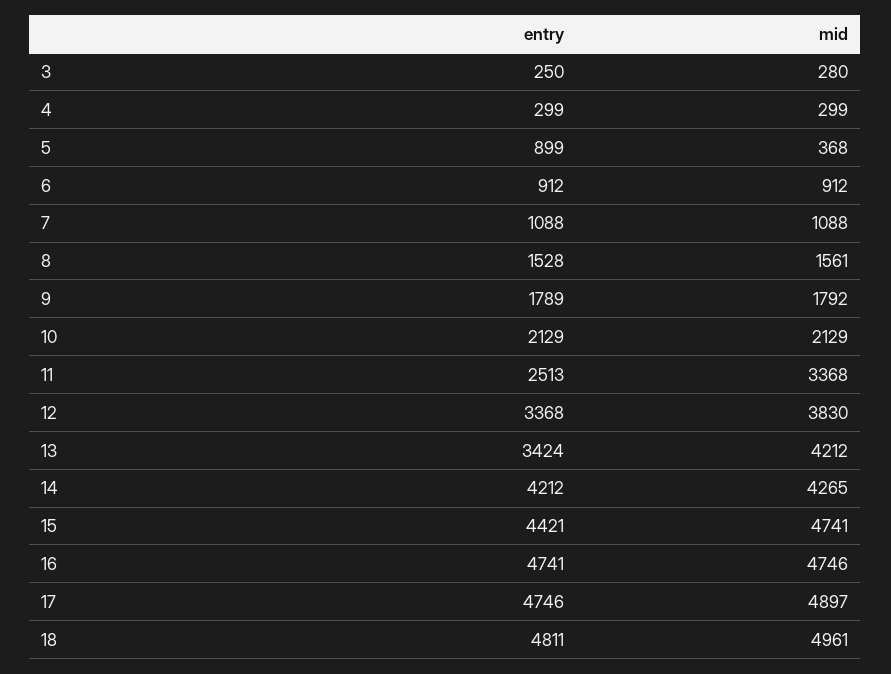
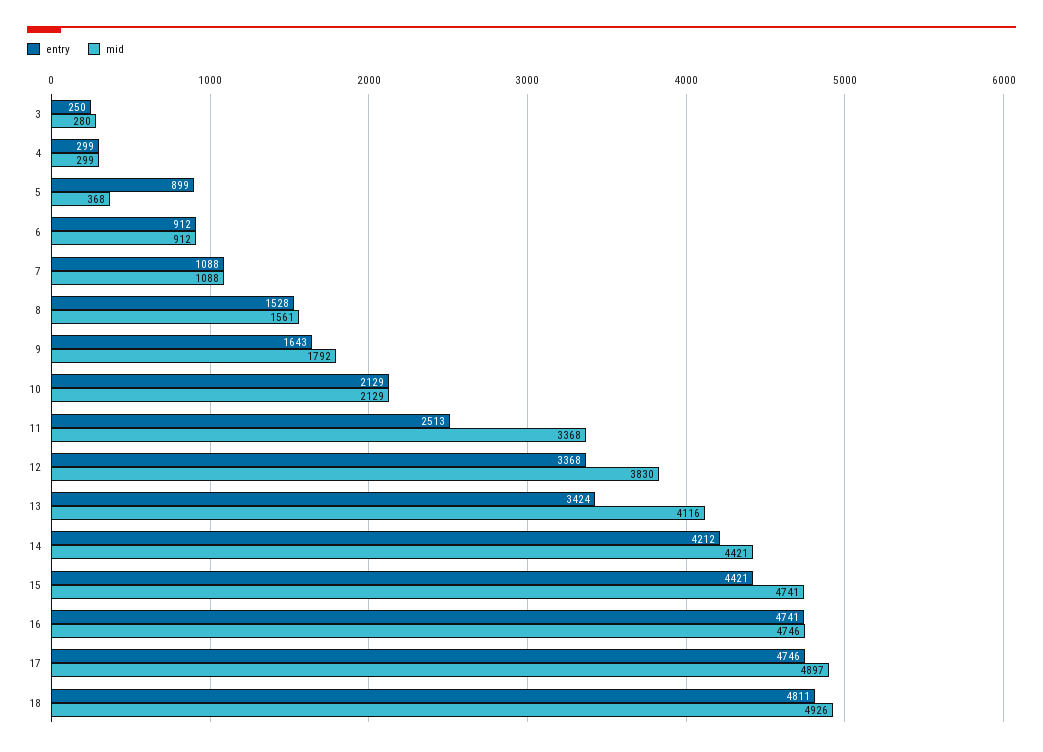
  {
    "entry": {
      "3": 250,
      "4": 299,
      "5": 899,
      "6": 912,
      "7": 1088,
      "8": 1528,
-     "9": 1789,
+     "9": 1643,
      "10": 2129,
      "11": 2513,
      "12": 3368,
      "13": 3424,
      "14": 4212,
      "15": 4421,
      "16": 4741,
      "17": 4746,
      "18": 4811
    },
    "mid": {
      "3": 280,
      "4": 299,
      "5": 368,
      "6": 912,
      "7": 1088,
      "8": 1561,
      "9": 1792,
      "10": 2129,
      "11": 3368,
      "12": 3830,
-     "13": 4212,
+     "13": 4116,
-     "14": 4265,
+     "14": 4421,
      "15": 4741,
      "16": 4746,
      "17": 4897,
-     "18": 4961
+     "18": 4926
    }
  }

